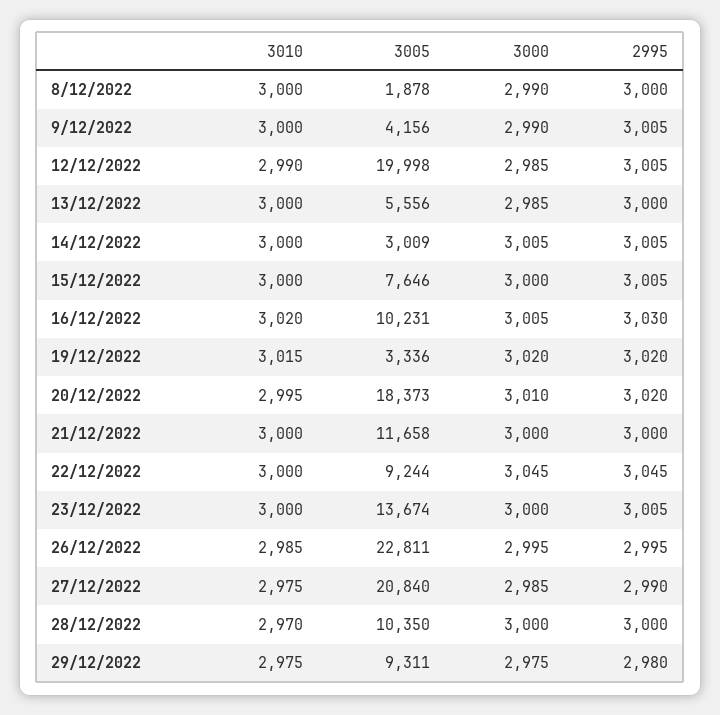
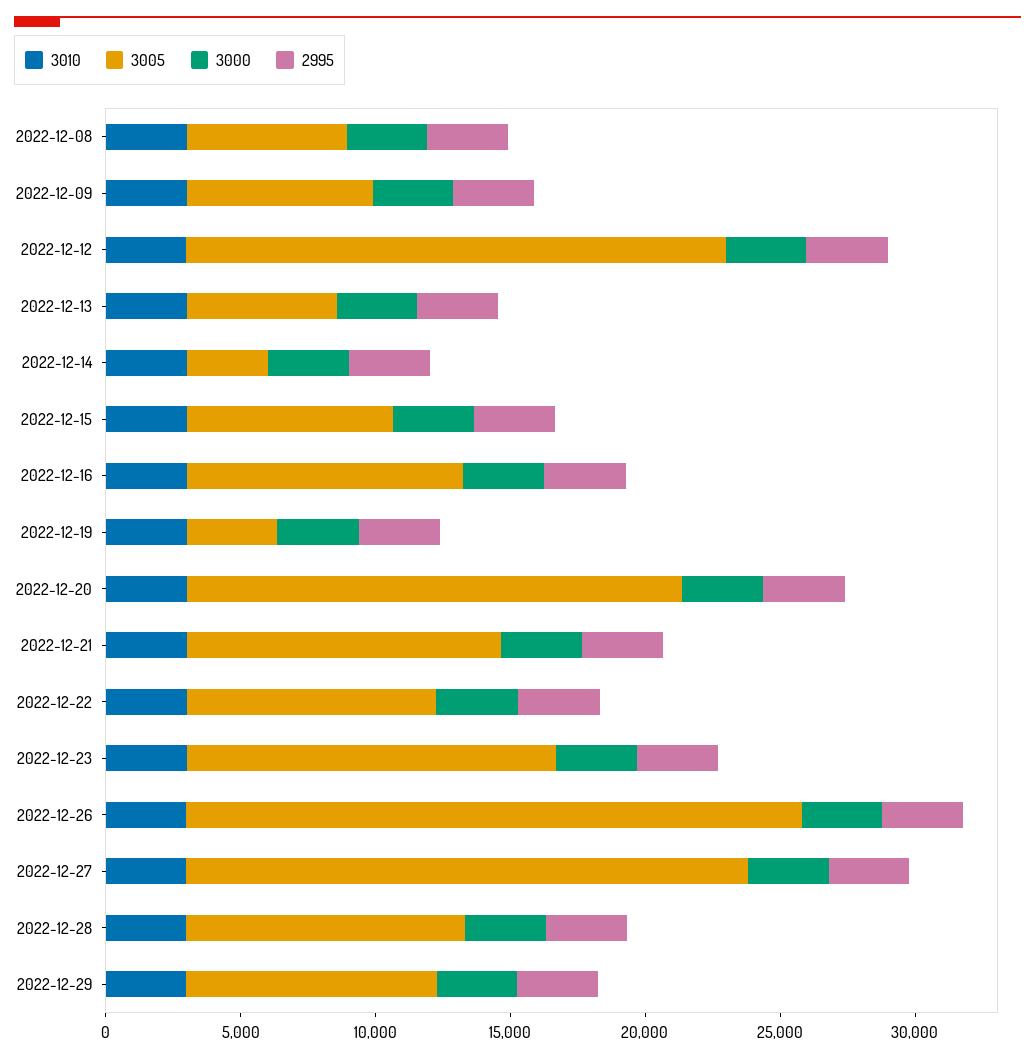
  {
    "3010": {
      "8/12/2022": 3000,
      "9/12/2022": 3000,
      "12/12/2022": 2990,
      "13/12/2022": 3000,
      "14/12/2022": 3000,
      "15/12/2022": 3000,
      "16/12/2022": 3020,
      "19/12/2022": 3015,
      "20/12/2022": 2995,
      "21/12/2022": 3000,
      "22/12/2022": 3000,
      "23/12/2022": 3000,
      "26/12/2022": 2985,
      "27/12/2022": 2975,
      "28/12/2022": 2970,
      "29/12/2022": 2975
    },
    "3005": {
-     "8/12/2022": 1878,
+     "8/12/2022": 6000,
-     "9/12/2022": 4156,
+     "9/12/2022": 7000,
      "12/12/2022": 19998,
      "13/12/2022": 5556,
      "14/12/2022": 3009,
      "15/12/2022": 7646,
      "16/12/2022": 10231,
      "19/12/2022": 3336,
      "20/12/2022": 18373,
      "21/12/2022": 11658,
      "22/12/2022": 9244,
      "23/12/2022": 13674,
      "26/12/2022": 22811,
      "27/12/2022": 20840,
      "28/12/2022": 10350,
      "29/12/2022": 9311
    },
    "3000": {
      "8/12/2022": 2990,
      "9/12/2022": 2990,
      "12/12/2022": 2985,
      "13/12/2022": 2985,
      "14/12/2022": 3005,
      "15/12/2022": 3000,
      "16/12/2022": 3005,
      "19/12/2022": 3020,
      "20/12/2022": 3010,
      "21/12/2022": 3000,
      "22/12/2022": 3045,
      "23/12/2022": 3000,
      "26/12/2022": 2995,
      "27/12/2022": 2985,
      "28/12/2022": 3000,
      "29/12/2022": 2975
    },
    "2995": {
      "8/12/2022": 3000,
      "9/12/2022": 3005,
      "12/12/2022": 3005,
      "13/12/2022": 3000,
      "14/12/2022": 3005,
      "15/12/2022": 3005,
      "16/12/2022": 3030,
      "19/12/2022": 3020,
      "20/12/2022": 3020,
      "21/12/2022": 3000,
      "22/12/2022": 3045,
      "23/12/2022": 3005,
      "26/12/2022": 2995,
      "27/12/2022": 2990,
      "28/12/2022": 3000,
      "29/12/2022": 2980
    }
  }

